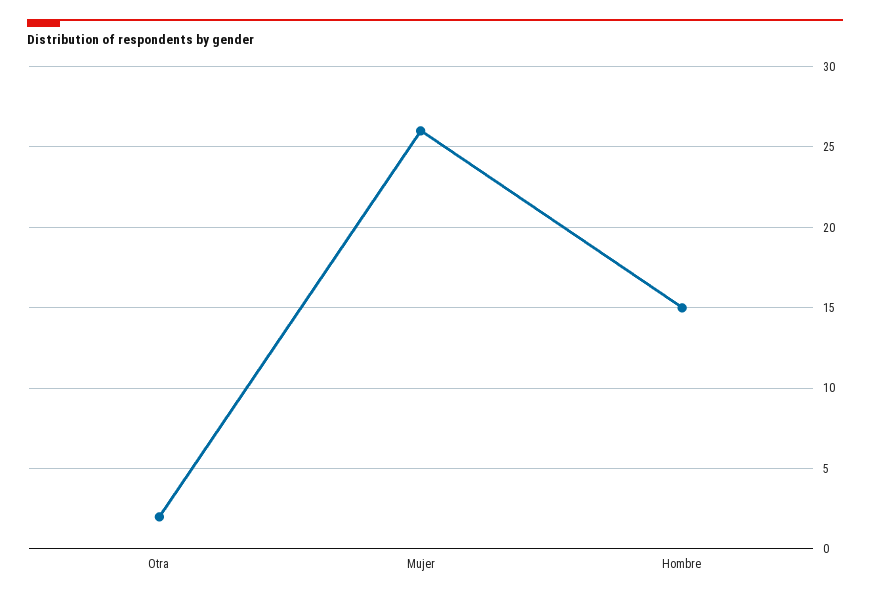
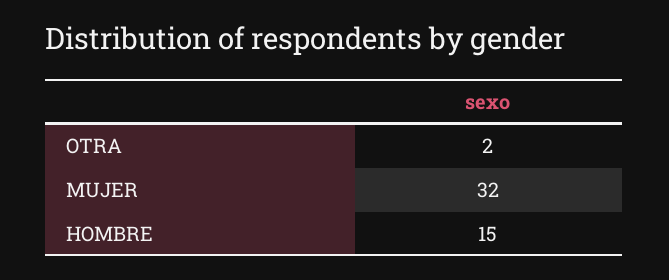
  {
    "Otra": 2,
-   "Mujer": 26,
+   "Mujer": 32,
    "Hombre": 15
  }

